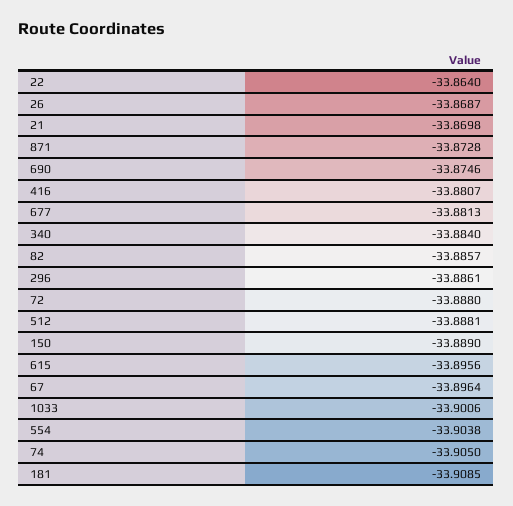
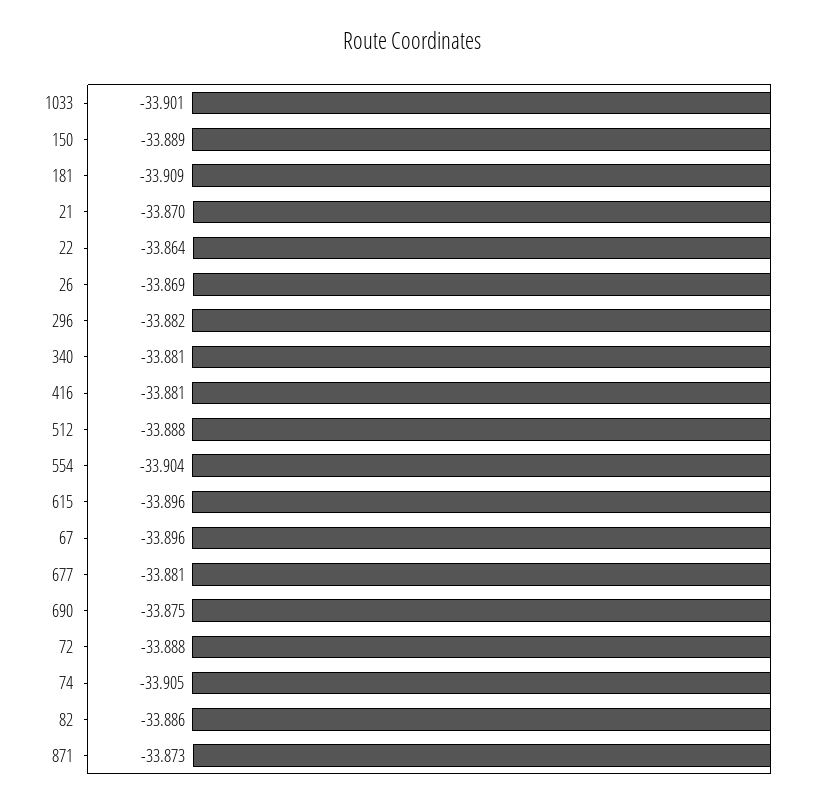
  {
    "22": -33.864,
    "26": -33.8687,
    "21": -33.8698,
    "871": -33.8728,
    "690": -33.8746,
    "416": -33.8807,
    "677": -33.8813,
-   "340": -33.884,
+   "340": -33.881,
    "82": -33.8857,
-   "296": -33.8861,
+   "296": -33.882,
    "72": -33.888,
    "512": -33.8881,
    "150": -33.889,
    "615": -33.8956,
    "67": -33.8964,
    "1033": -33.9006,
    "554": -33.9038,
    "74": -33.905,
    "181": -33.9085
  }

